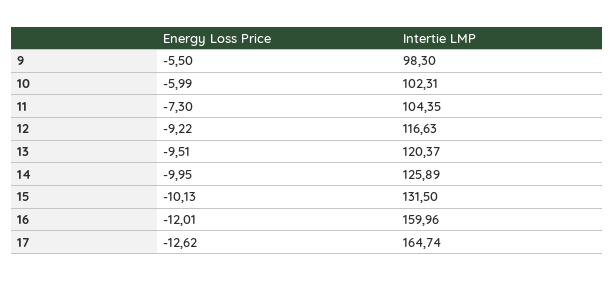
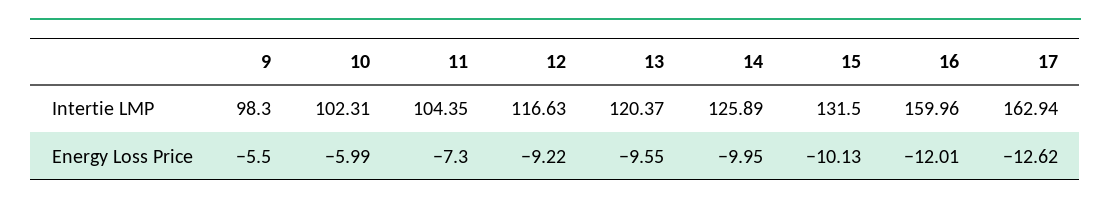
  {
    "Energy Loss Price": {
      "9": -5.5,
      "10": -5.99,
      "11": -7.3,
      "12": -9.22,
-     "13": -9.51,
+     "13": -9.55,
      "14": -9.95,
      "15": -10.13,
      "16": -12.01,
      "17": -12.62
    },
    "Intertie LMP": {
      "9": 98.3,
      "10": 102.31,
      "11": 104.35,
      "12": 116.63,
      "13": 120.37,
      "14": 125.89,
      "15": 131.5,
      "16": 159.96,
-     "17": 164.74
+     "17": 162.94
    }
  }

